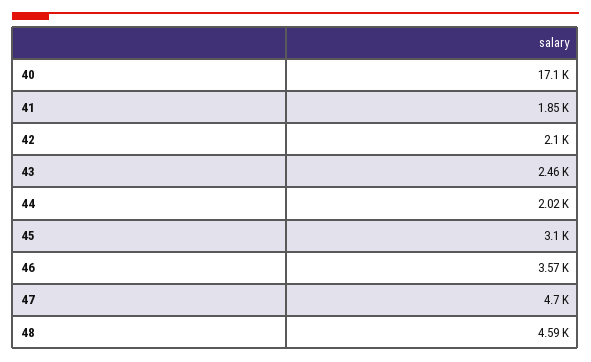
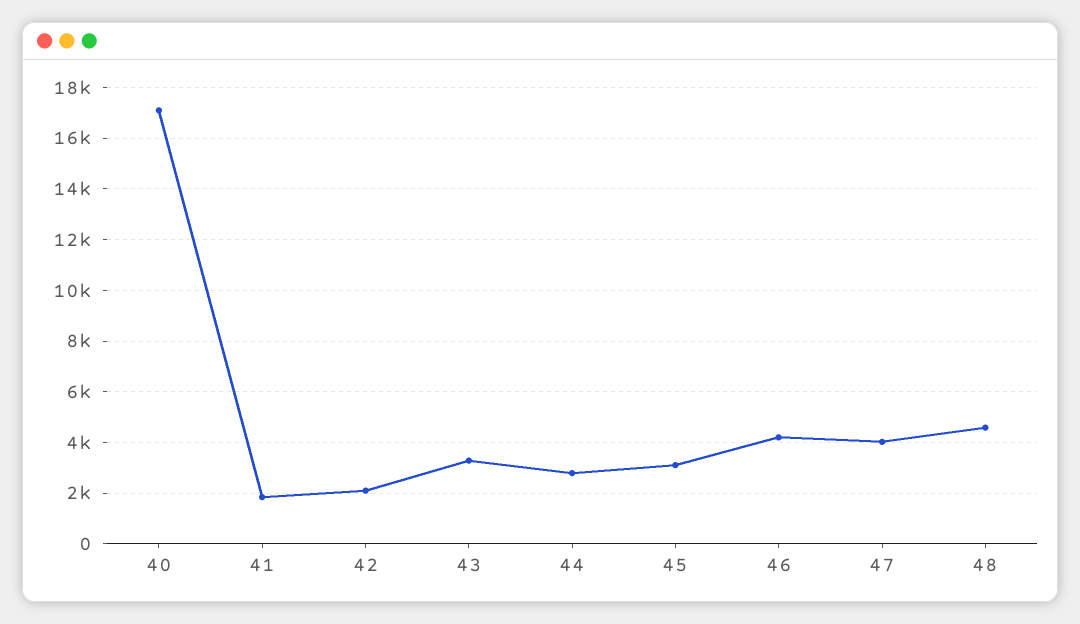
  {
    "40": 17100,
    "41": 1850,
    "42": 2100,
-   "43": 2460,
+   "43": 3250,
-   "44": 2020,
+   "44": 2750,
    "45": 3100,
-   "46": 3570,
+   "46": 4250,
-   "47": 4700,
+   "47": 4000,
    "48": 4590
  }

